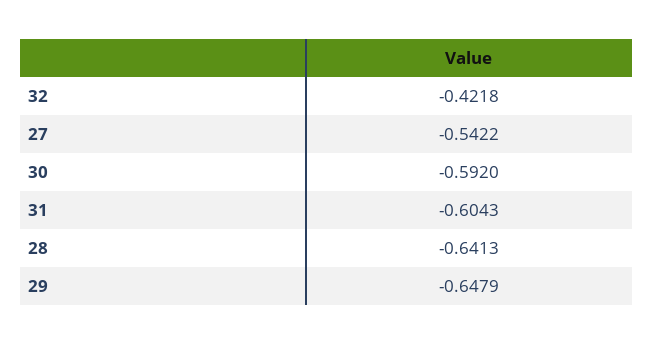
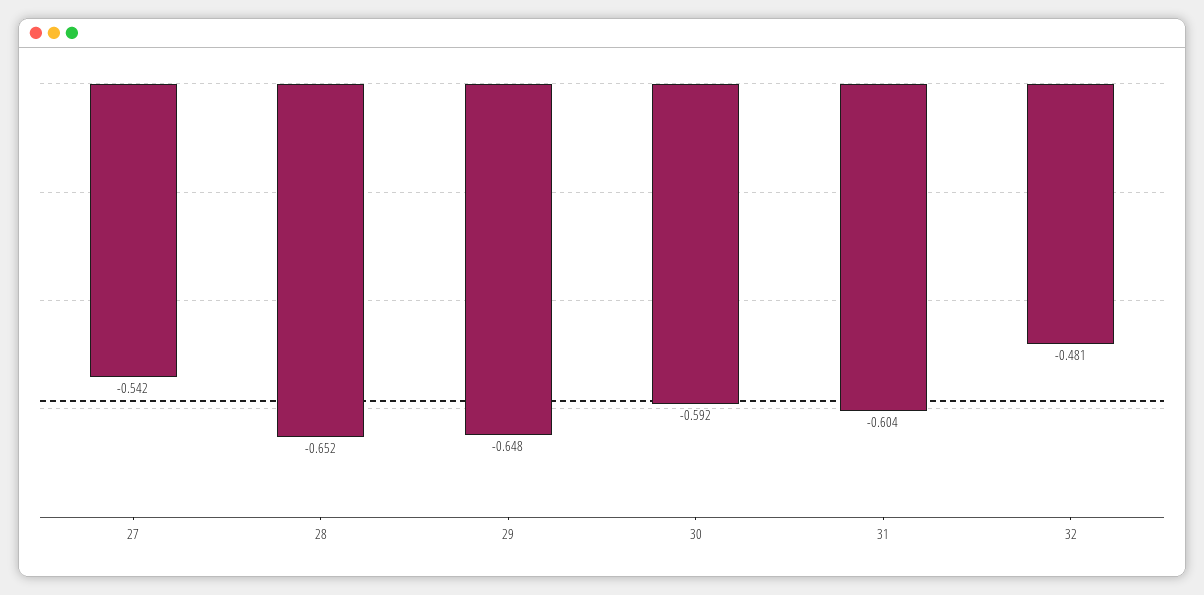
  {
-   "32": -0.4218,
+   "32": -0.481,
    "27": -0.5422,
    "30": -0.592,
    "31": -0.6043,
-   "28": -0.6413,
+   "28": -0.652,
    "29": -0.6479
  }

